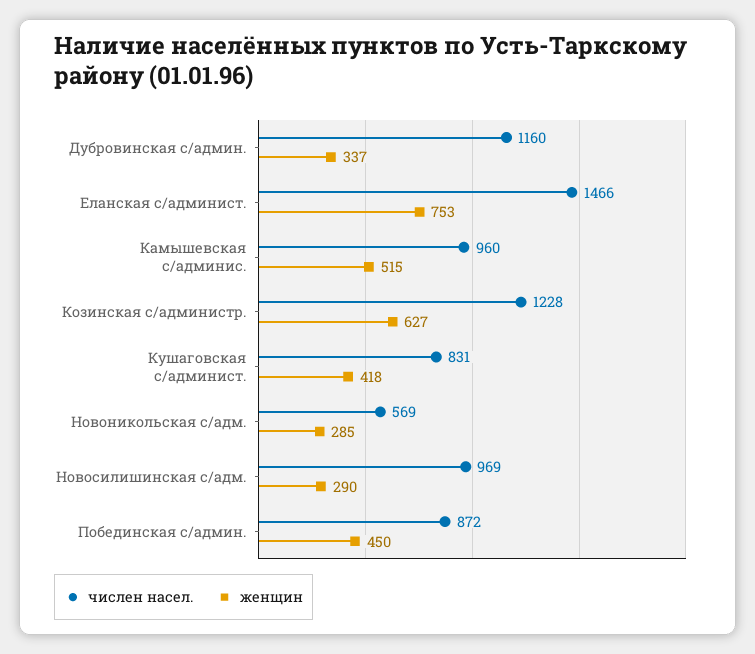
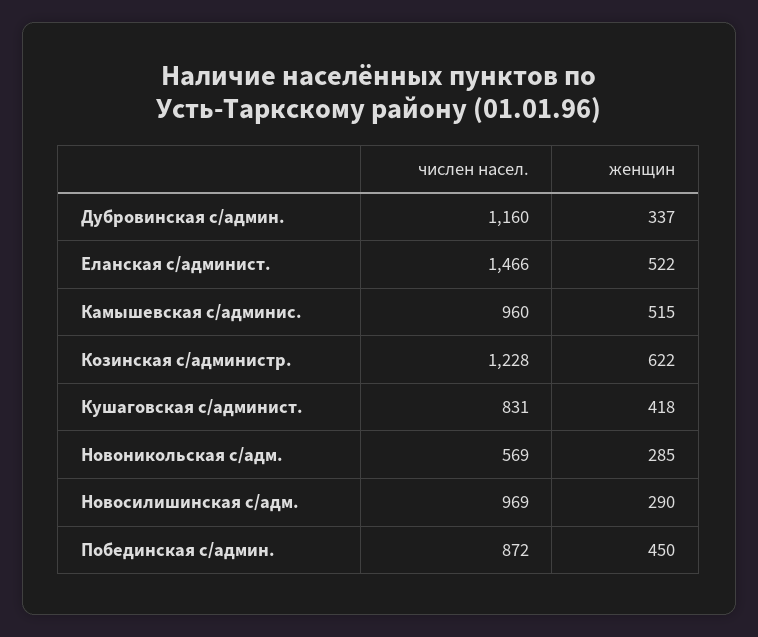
  {
    "числен насел.": {
      "Дубровинская с/админ.": 1160,
      "Еланская с/админист.": 1466,
      "Камышевская с/админис.": 960,
      "Козинская с/администр.": 1228,
      "Кушаговская с/админист.": 831,
      "Новоникольская с/адм.": 569,
      "Новосилишинская с/адм.": 969,
      "Побединская с/админ.": 872
    },
    "женщин": {
      "Дубровинская с/админ.": 337,
-     "Еланская с/админист.": 753,
+     "Еланская с/админист.": 522,
      "Камышевская с/админис.": 515,
-     "Козинская с/администр.": 627,
+     "Козинская с/администр.": 622,
      "Кушаговская с/админист.": 418,
      "Новоникольская с/адм.": 285,
      "Новосилишинская с/адм.": 290,
      "Побединская с/админ.": 450
    }
  }

